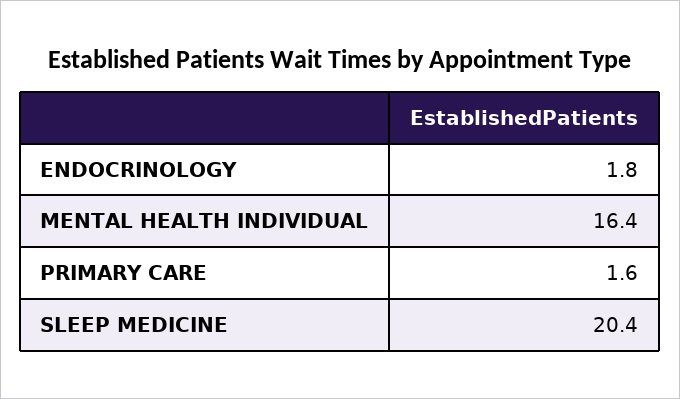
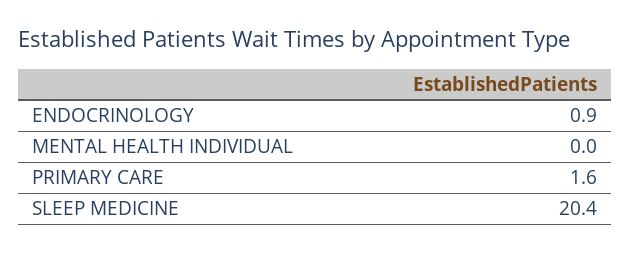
  {
-   "ENDOCRINOLOGY": 1.8,
+   "ENDOCRINOLOGY": 0.9,
-   "MENTAL HEALTH INDIVIDUAL": 16.4,
+   "MENTAL HEALTH INDIVIDUAL": 0,
    "PRIMARY CARE": 1.6,
    "SLEEP MEDICINE": 20.4
  }

